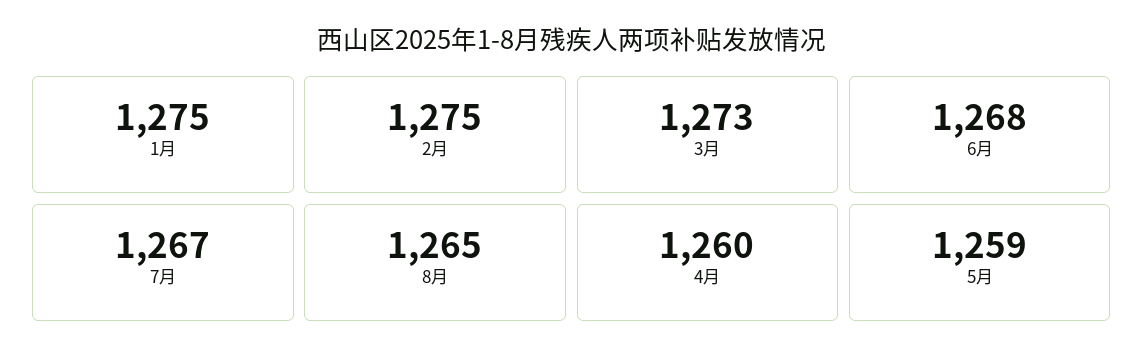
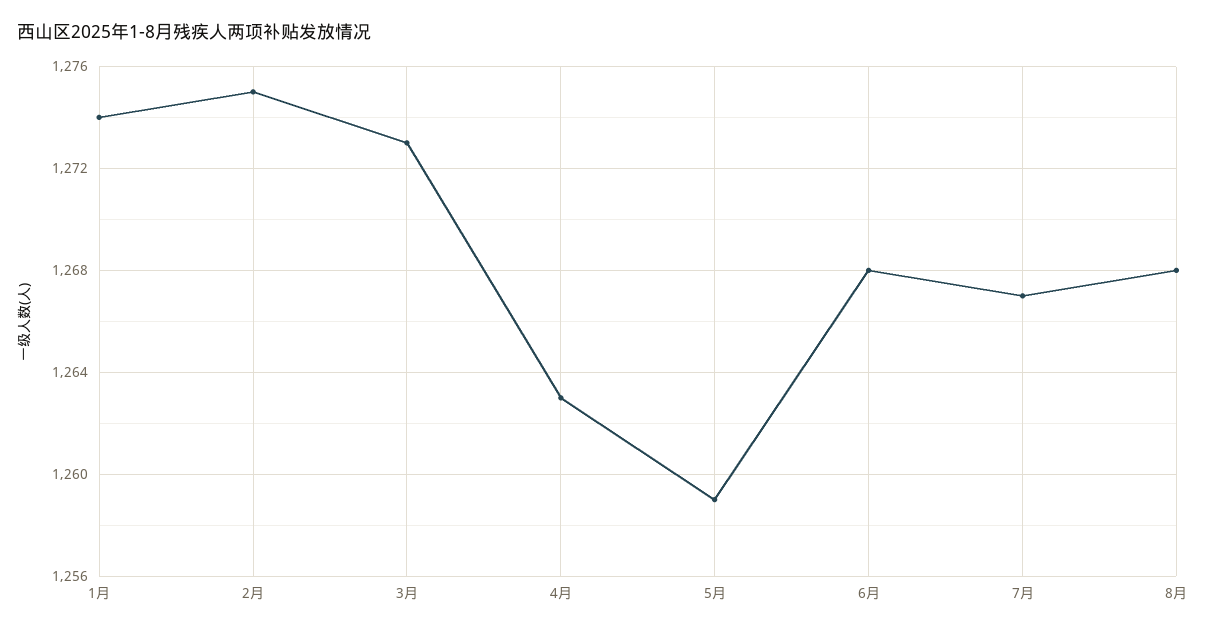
  {
-   "1月": 1275,
+   "1月": 1274,
    "2月": 1275,
    "3月": 1273,
    "6月": 1268,
    "7月": 1267,
-   "8月": 1265,
+   "8月": 1268,
-   "4月": 1260,
+   "4月": 1263,
    "5月": 1259
  }

